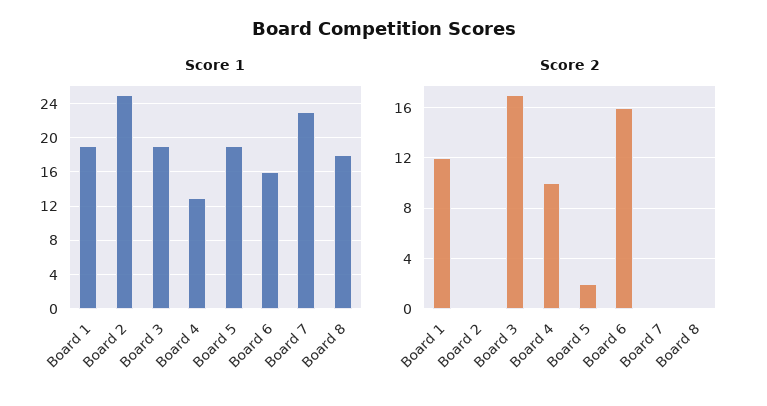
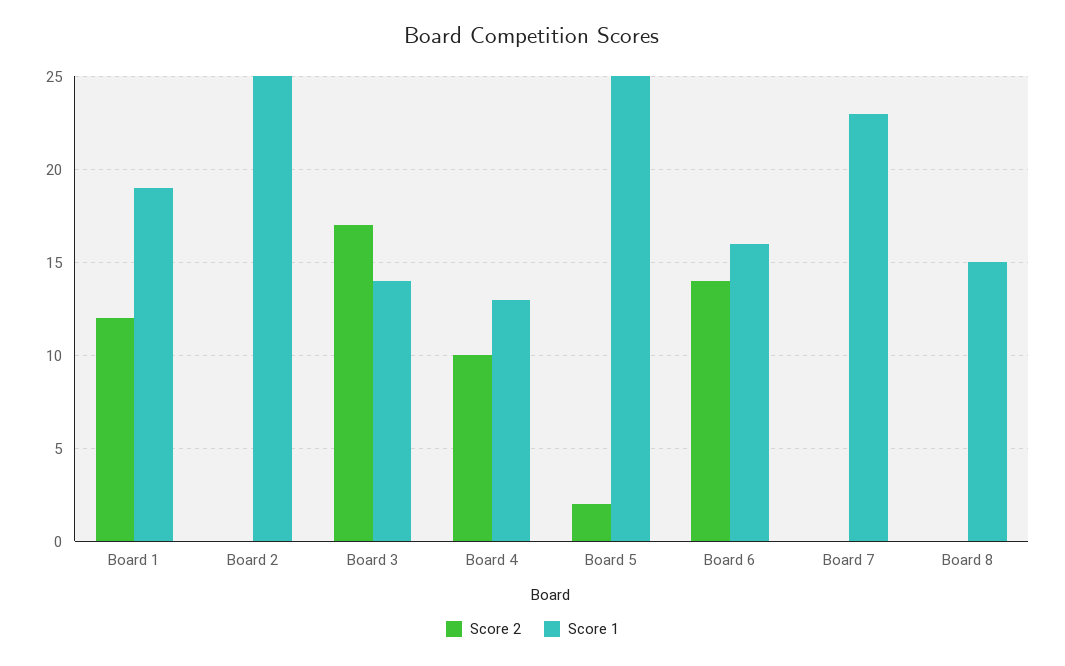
  {
    "Score 1": {
      "Board 1": 19,
      "Board 2": 25,
-     "Board 3": 19,
+     "Board 3": 14,
      "Board 4": 13,
-     "Board 5": 19,
+     "Board 5": 25,
      "Board 6": 16,
      "Board 7": 23,
-     "Board 8": 18
+     "Board 8": 15
    },
    "Score 2": {
      "Board 1": 12,
      "Board 2": 0,
      "Board 3": 17,
      "Board 4": 10,
      "Board 5": 2,
-     "Board 6": 16,
+     "Board 6": 14,
      "Board 7": 0,
      "Board 8": 0
    }
  }

